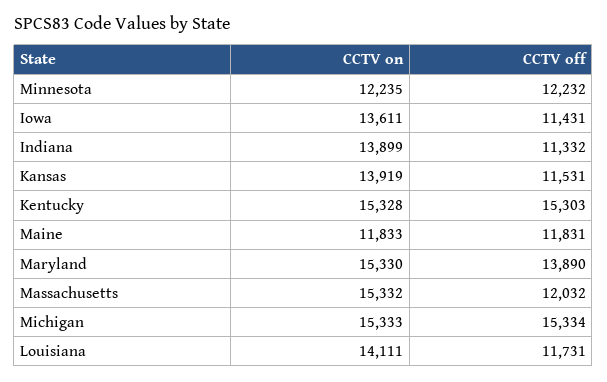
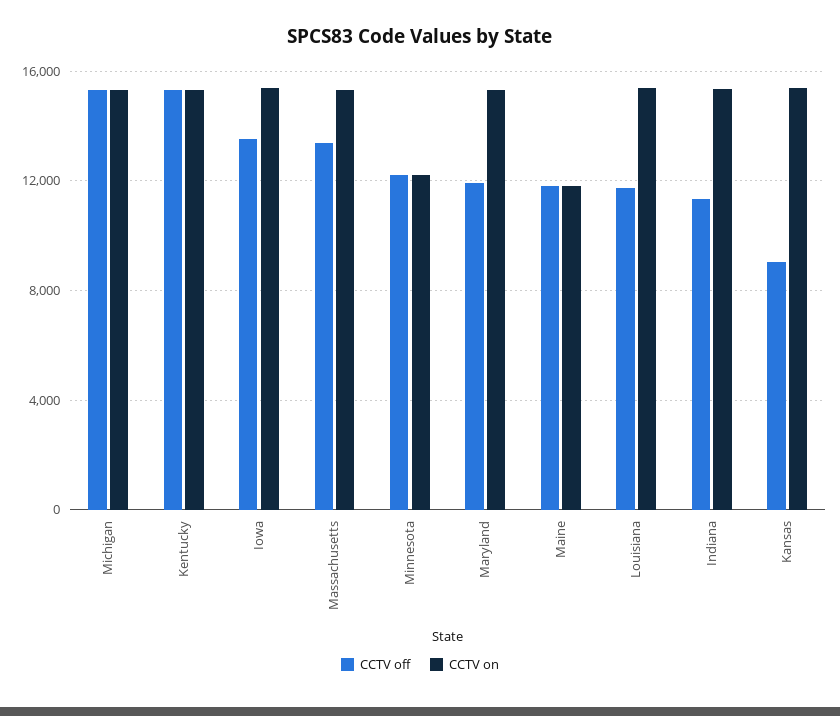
  {
    "CCTV on": {
      "Minnesota": 12235,
-     "Iowa": 13611,
+     "Iowa": 15500,
-     "Indiana": 13899,
+     "Indiana": 15500,
-     "Kansas": 13919,
+     "Kansas": 15500,
      "Kentucky": 15328,
      "Maine": 11833,
      "Maryland": 15330,
      "Massachusetts": 15332,
      "Michigan": 15333,
-     "Louisiana": 14111
+     "Louisiana": 15500
    },
    "CCTV off": {
      "Minnesota": 12232,
-     "Iowa": 11431,
+     "Iowa": 13500,
      "Indiana": 11332,
-     "Kansas": 11531,
+     "Kansas": 9000,
      "Kentucky": 15303,
      "Maine": 11831,
-     "Maryland": 13890,
+     "Maryland": 12000,
-     "Massachusetts": 12032,
+     "Massachusetts": 13500,
      "Michigan": 15334,
      "Louisiana": 11731
    }
  }

